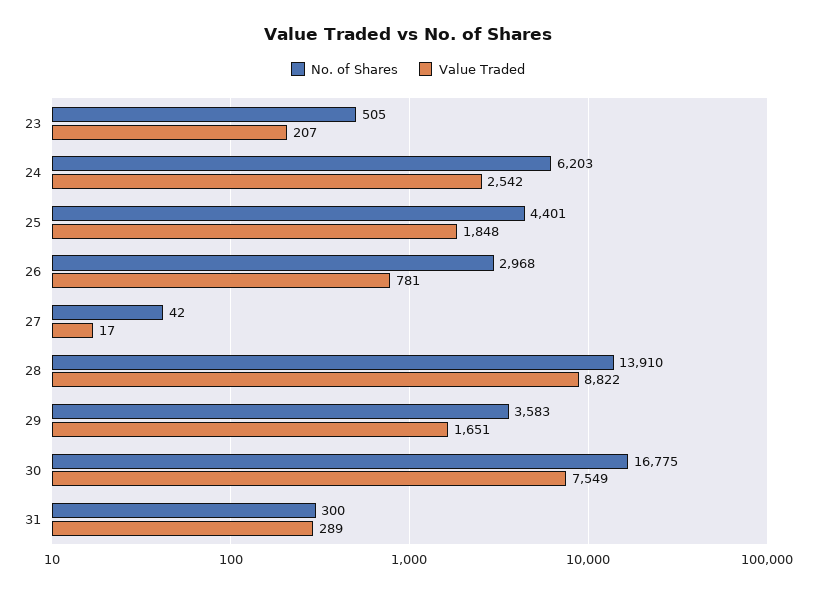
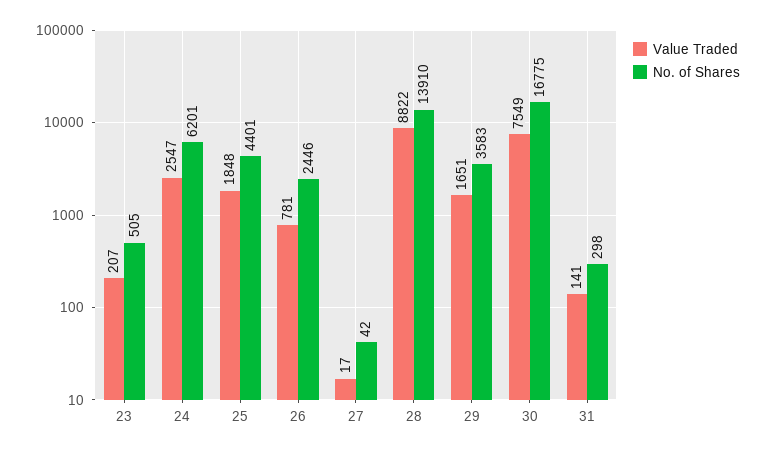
  {
    "No. of Shares": {
      "23": 505,
-     "24": 6203,
+     "24": 6201,
      "25": 4401,
-     "26": 2968,
+     "26": 2446,
      "27": 42,
      "28": 13910,
      "29": 3583,
      "30": 16775,
-     "31": 300
+     "31": 298
    },
    "Value Traded": {
      "23": 207,
-     "24": 2542,
+     "24": 2547,
      "25": 1848,
      "26": 781,
      "27": 17,
      "28": 8822,
      "29": 1651,
      "30": 7549,
-     "31": 289
+     "31": 141
    }
  }

